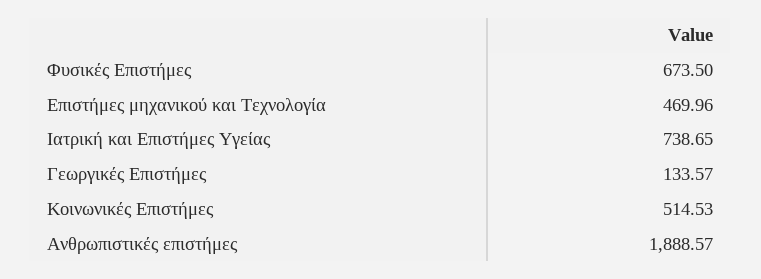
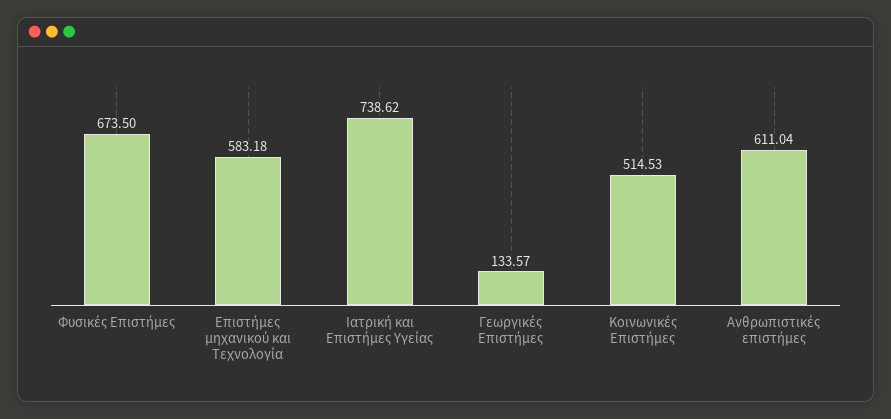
  {
    "Φυσικές Επιστήμες": 673.5,
-   "Επιστήμες μηχανικού και Τεχνολογία": 469.96,
+   "Επιστήμες μηχανικού και Τεχνολογία": 583.18,
-   "Ιατρική και Επιστήμες Υγείας": 738.65,
+   "Ιατρική και Επιστήμες Υγείας": 738.62,
    "Γεωργικές Επιστήμες": 133.57,
    "Κοινωνικές Επιστήμες": 514.53,
-   "Ανθρωπιστικές επιστήμες": 1888.57
+   "Ανθρωπιστικές επιστήμες": 611.04
  }

